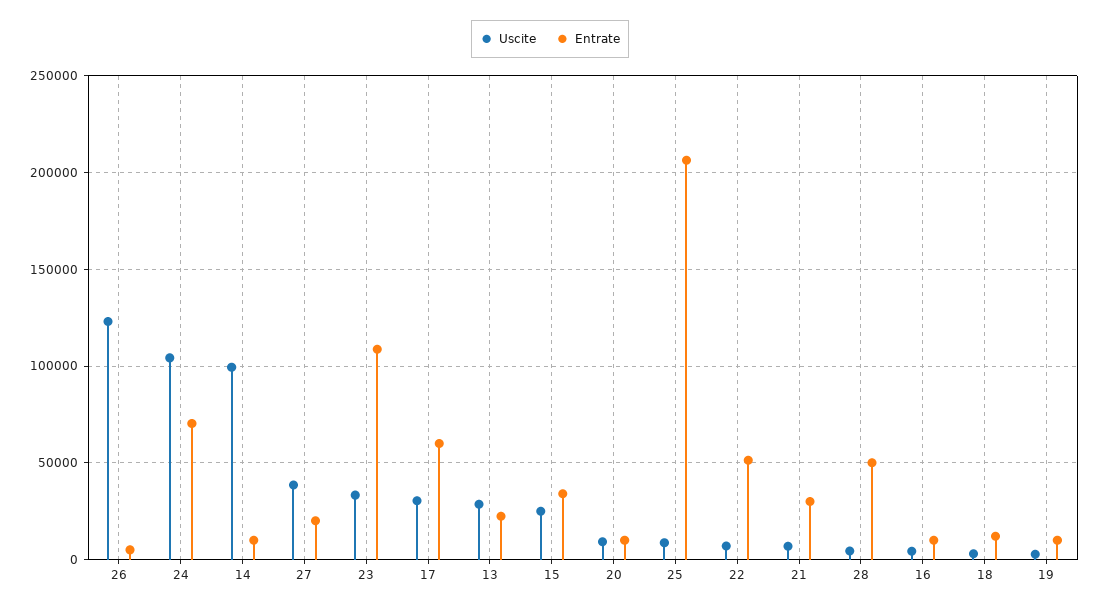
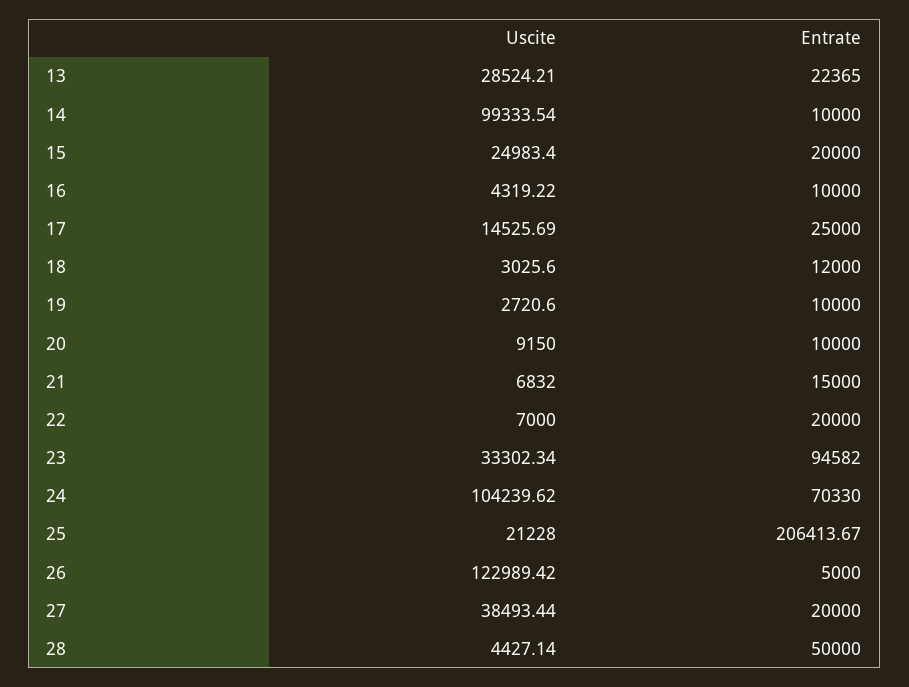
  {
    "Uscite": {
      "26": 122989.42,
      "24": 104239.62,
      "14": 99333.54,
      "27": 38493.44,
      "23": 33302.34,
-     "17": 30000,
+     "17": 14525.69,
      "13": 28524.21,
      "15": 24983.4,
      "20": 9150,
-     "25": 10000,
+     "25": 21228,
      "22": 7000,
      "21": 6832,
      "28": 4427.14,
      "16": 4319.22,
      "18": 3025.6,
      "19": 2720.6
    },
    "Entrate": {
      "26": 5000,
      "24": 70330,
      "14": 10000,
      "27": 20000,
-     "23": 110000,
+     "23": 94582,
-     "17": 60000,
+     "17": 25000,
      "13": 22365,
-     "15": 35000,
+     "15": 20000,
      "20": 10000,
      "25": 206413.67,
-     "22": 50000,
+     "22": 20000,
-     "21": 30000,
+     "21": 15000,
      "28": 50000,
      "16": 10000,
      "18": 12000,
      "19": 10000
    }
  }

